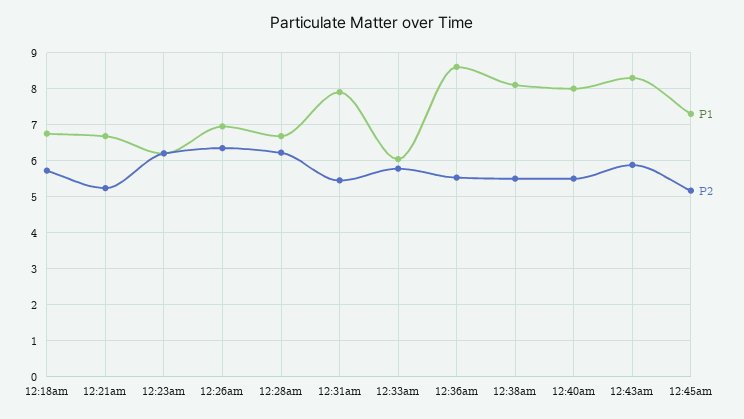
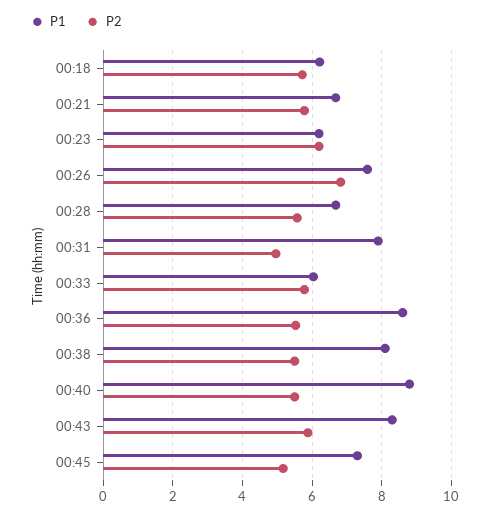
  {
    "P1": {
-     "12:18am": 6.8,
+     "12:18am": 6.2,
      "12:21am": 6.6,
      "12:23am": 6.2,
-     "12:26am": 7,
+     "12:26am": 7.6,
      "12:28am": 6.6,
      "12:31am": 8,
      "12:33am": 6,
      "12:36am": 8.6,
      "12:38am": 8.2,
-     "12:40am": 8,
+     "12:40am": 8.8,
      "12:43am": 8.4,
      "12:45am": 7.4
    },
    "P2": {
      "12:18am": 5.8,
-     "12:21am": 5.2,
+     "12:21am": 5.8,
      "12:23am": 6.2,
-     "12:26am": 6.4,
+     "12:26am": 6.8,
-     "12:28am": 6.2,
+     "12:28am": 5.6,
-     "12:31am": 5.4,
+     "12:31am": 5,
      "12:33am": 5.8,
      "12:36am": 5.6,
      "12:38am": 5.6,
      "12:40am": 5.6,
      "12:43am": 5.8,
      "12:45am": 5.2
    }
  }

